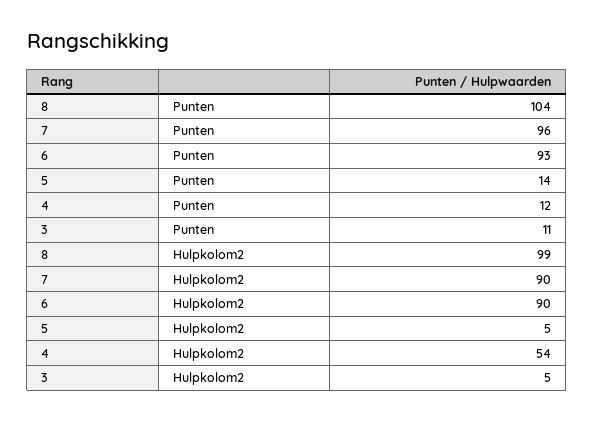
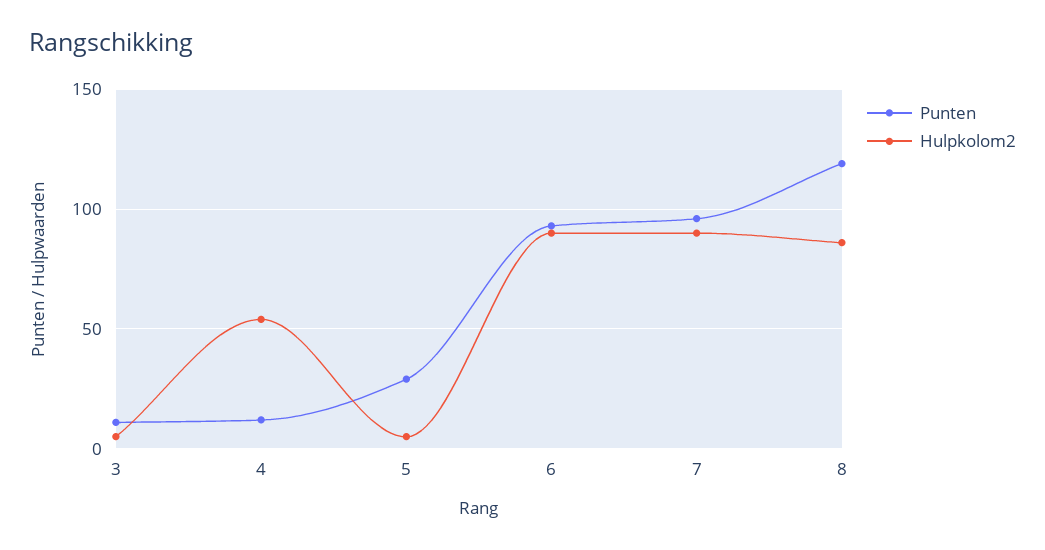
  {
    "Punten": {
-     "8": 104,
+     "8": 120,
      "7": 96,
      "6": 93,
-     "5": 14,
+     "5": 30,
      "4": 12,
      "3": 11
    },
    "Hulpkolom2": {
-     "8": 99,
+     "8": 85,
      "7": 90,
      "6": 90,
      "5": 5,
      "4": 54,
      "3": 5
    }
  }

